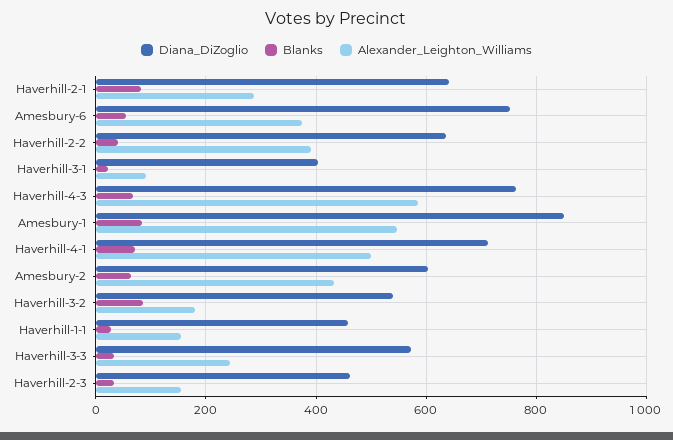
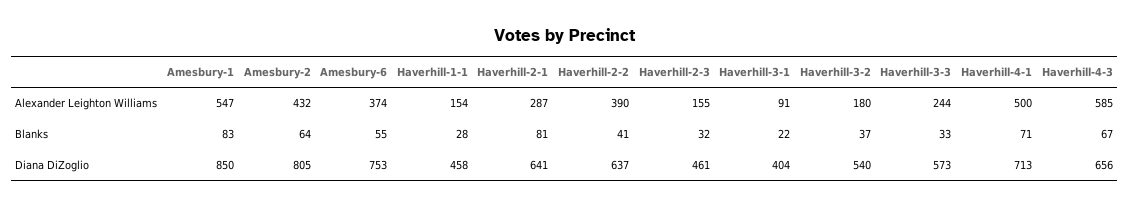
  {
    "Diana_DiZoglio": {
      "Haverhill-2-1": 641,
      "Amesbury-6": 753,
      "Haverhill-2-2": 637,
      "Haverhill-3-1": 404,
-     "Haverhill-4-3": 760,
+     "Haverhill-4-3": 656,
      "Amesbury-1": 850,
      "Haverhill-4-1": 713,
-     "Amesbury-2": 600,
+     "Amesbury-2": 805,
      "Haverhill-3-2": 540,
      "Haverhill-1-1": 458,
      "Haverhill-3-3": 573,
      "Haverhill-2-3": 461
    },
    "Blanks": {
      "Haverhill-2-1": 81,
      "Amesbury-6": 55,
      "Haverhill-2-2": 41,
      "Haverhill-3-1": 22,
      "Haverhill-4-3": 67,
      "Amesbury-1": 83,
      "Haverhill-4-1": 71,
      "Amesbury-2": 64,
-     "Haverhill-3-2": 80,
+     "Haverhill-3-2": 37,
      "Haverhill-1-1": 28,
      "Haverhill-3-3": 33,
      "Haverhill-2-3": 32
    },
    "Alexander_Leighton_Williams": {
      "Haverhill-2-1": 287,
      "Amesbury-6": 374,
      "Haverhill-2-2": 390,
      "Haverhill-3-1": 91,
      "Haverhill-4-3": 585,
      "Amesbury-1": 547,
      "Haverhill-4-1": 500,
      "Amesbury-2": 432,
      "Haverhill-3-2": 180,
      "Haverhill-1-1": 154,
      "Haverhill-3-3": 244,
      "Haverhill-2-3": 155
    }
  }

